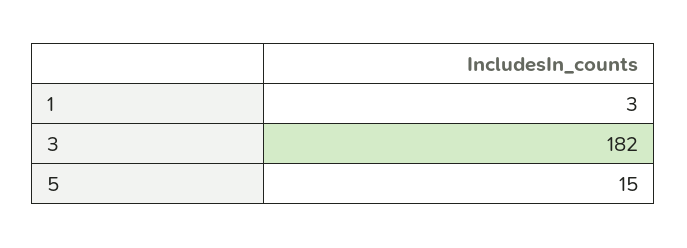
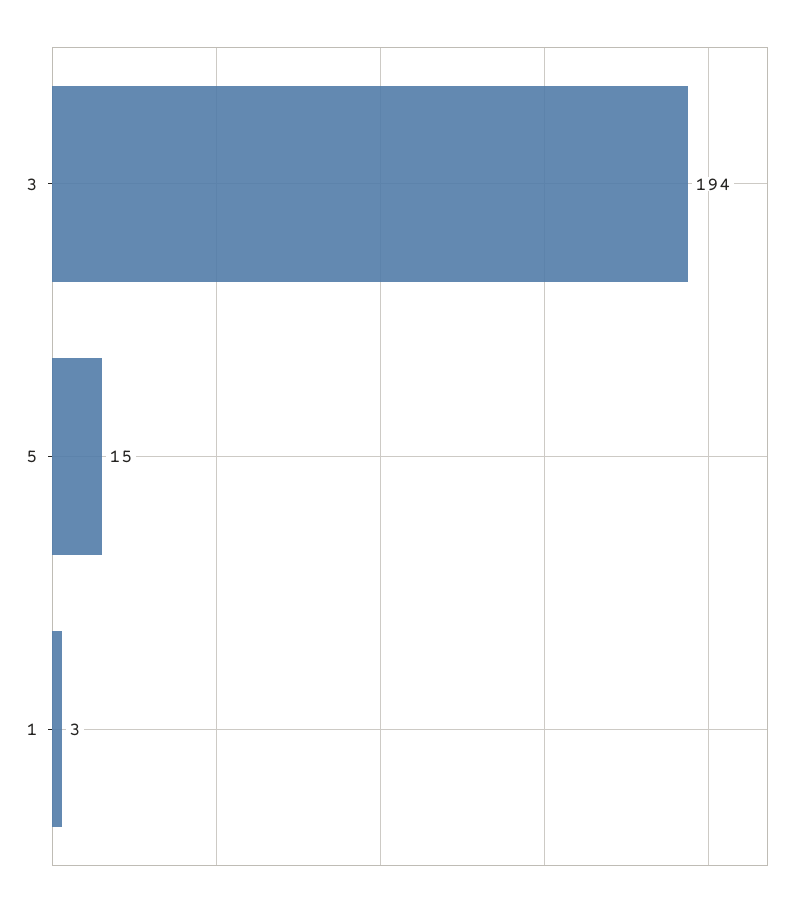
  {
    "1": 3,
-   "3": 182,
+   "3": 194,
    "5": 15
  }

